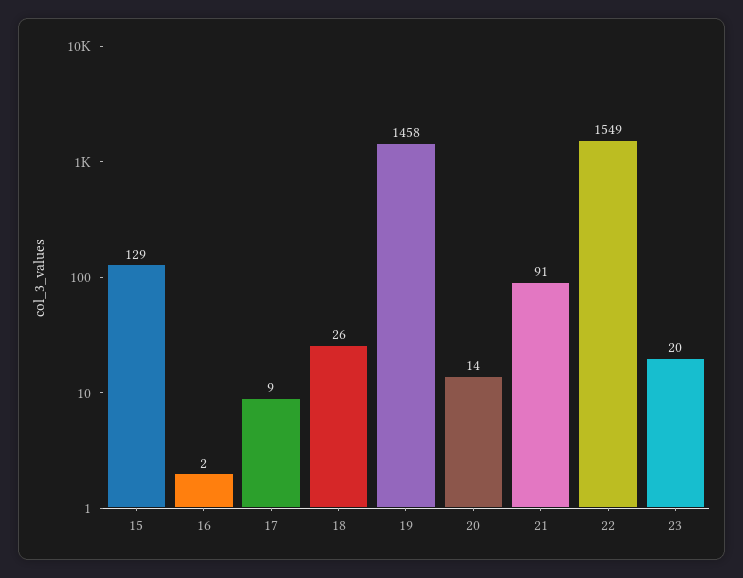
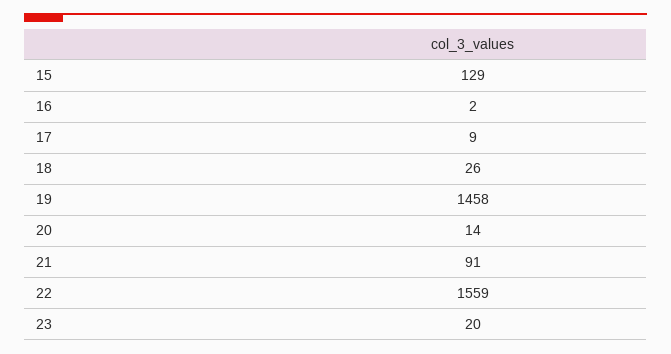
  {
    "15": 129,
    "16": 2,
    "17": 9,
    "18": 26,
    "19": 1458,
    "20": 14,
    "21": 91,
-   "22": 1549,
+   "22": 1559,
    "23": 20
  }

